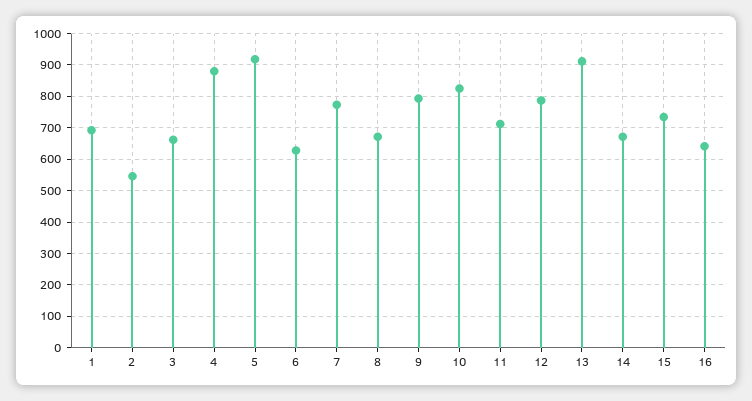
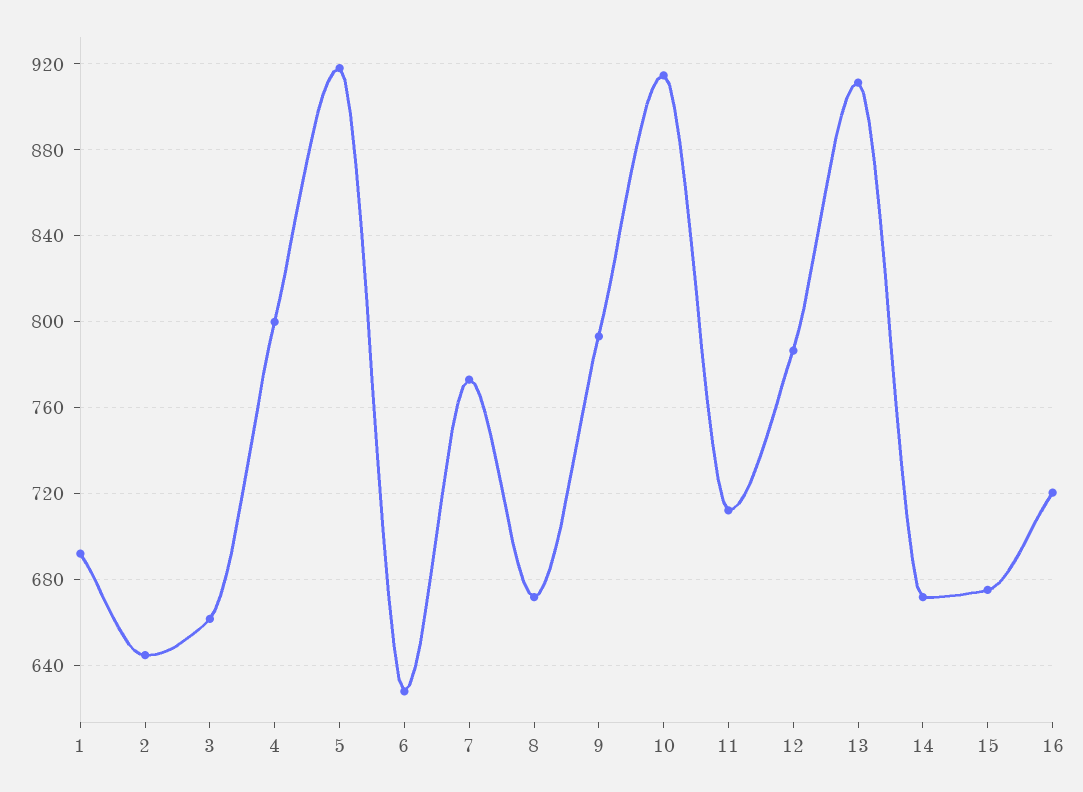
  {
    "1": 690,
-   "2": 540,
+   "2": 645,
    "3": 660,
-   "4": 880,
+   "4": 800,
    "5": 920,
    "6": 630,
    "7": 775,
    "8": 670,
    "9": 795,
-   "10": 820,
+   "10": 915,
    "11": 710,
    "12": 785,
    "13": 910,
    "14": 670,
-   "15": 740,
+   "15": 675,
-   "16": 640
+   "16": 720
  }

